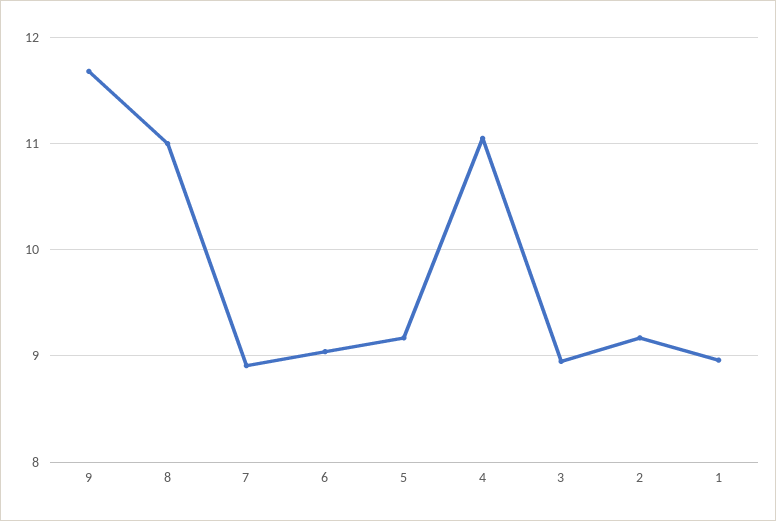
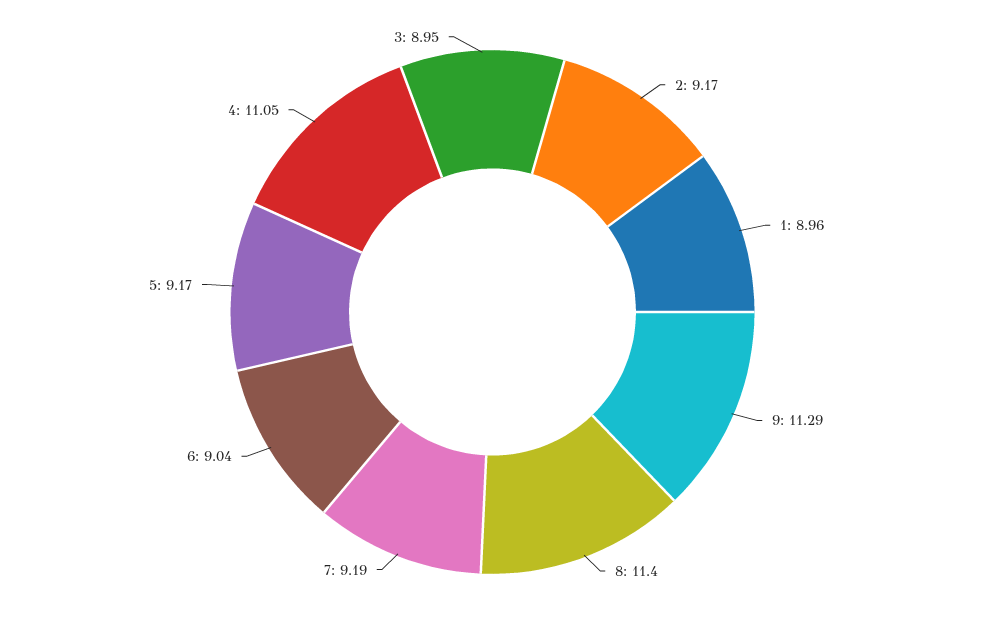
  {
-   "9": 11.7,
+   "9": 11.29,
-   "8": 11,
+   "8": 11.4,
-   "7": 8.9,
+   "7": 9.19,
    "6": 9.04,
    "5": 9.17,
    "4": 11.05,
    "3": 8.95,
    "2": 9.17,
    "1": 8.96
  }

